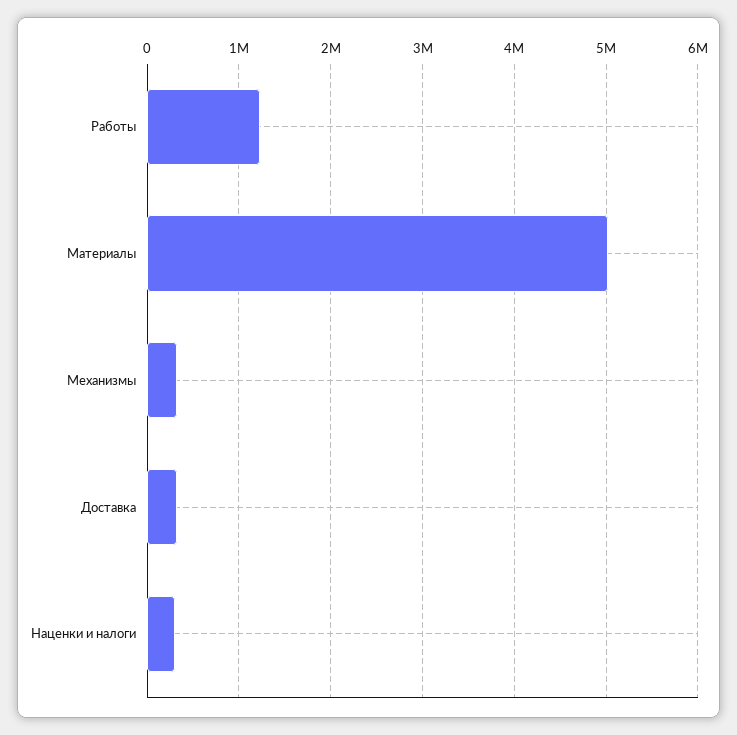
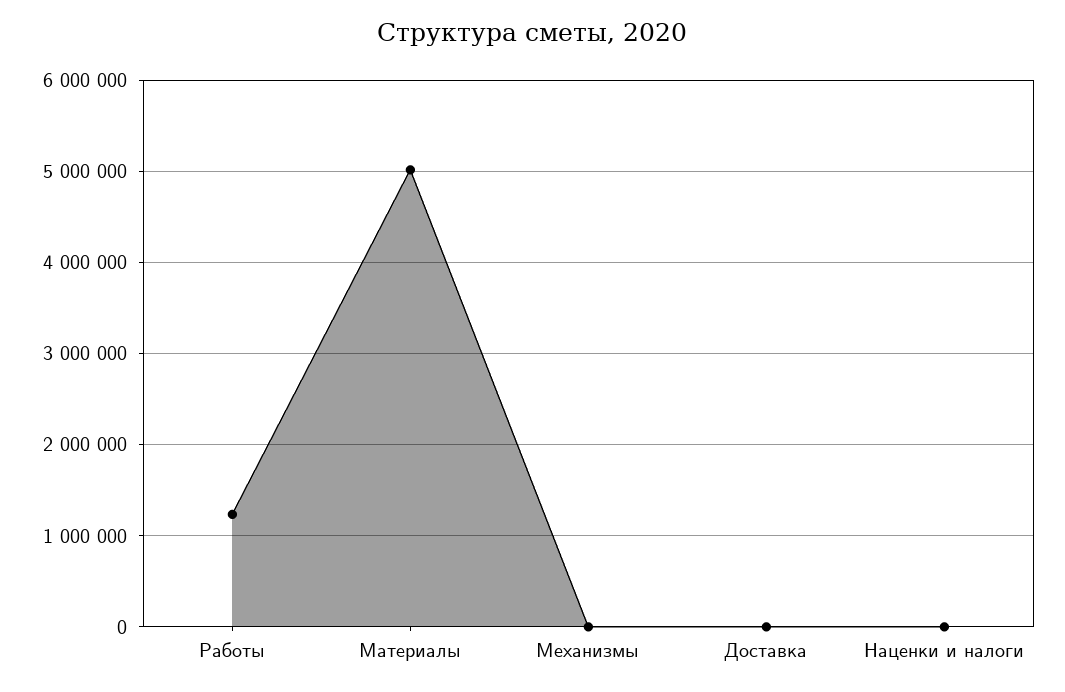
  {
    "Работы": 1200000,
    "Материалы": 5000000,
-   "Механизмы": 300000,
+   "Механизмы": 0,
-   "Доставка": 300000,
+   "Доставка": 0,
-   "Наценки и налоги": 300000
+   "Наценки и налоги": 0
  }

